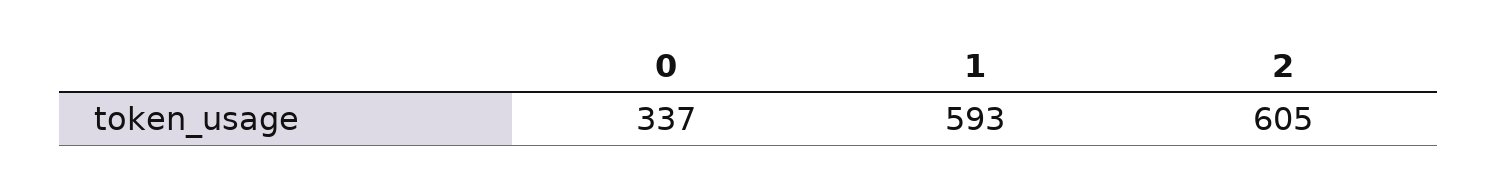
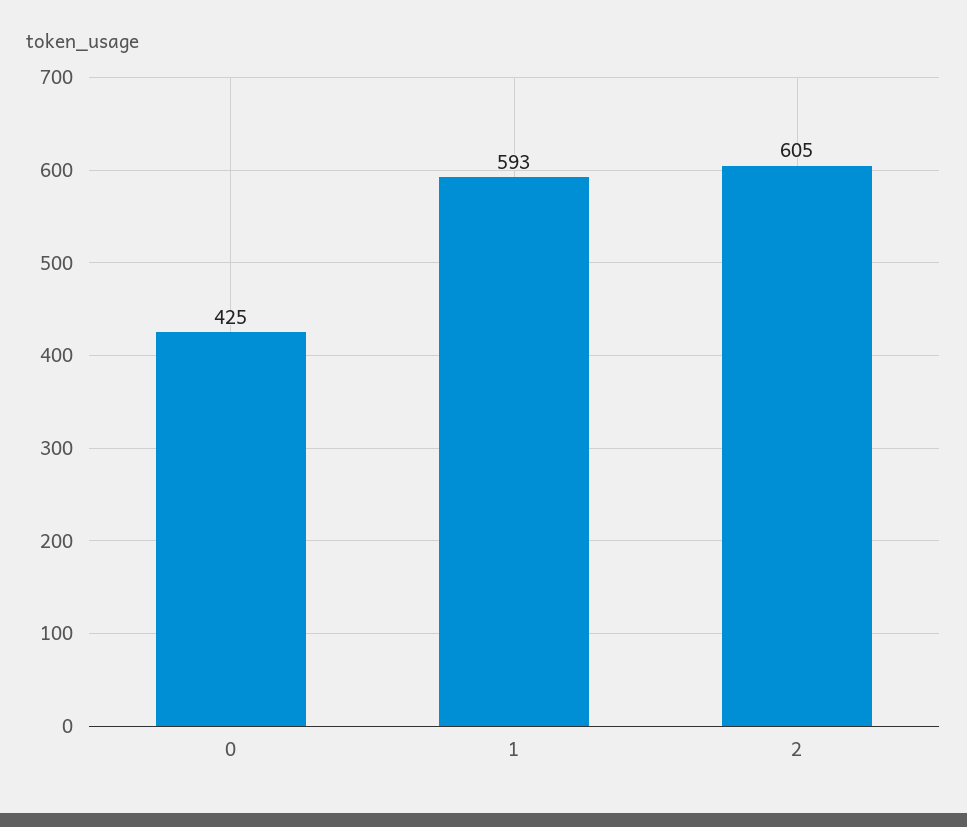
  {
-   "0": 337,
+   "0": 425,
    "1": 593,
    "2": 605
  }

